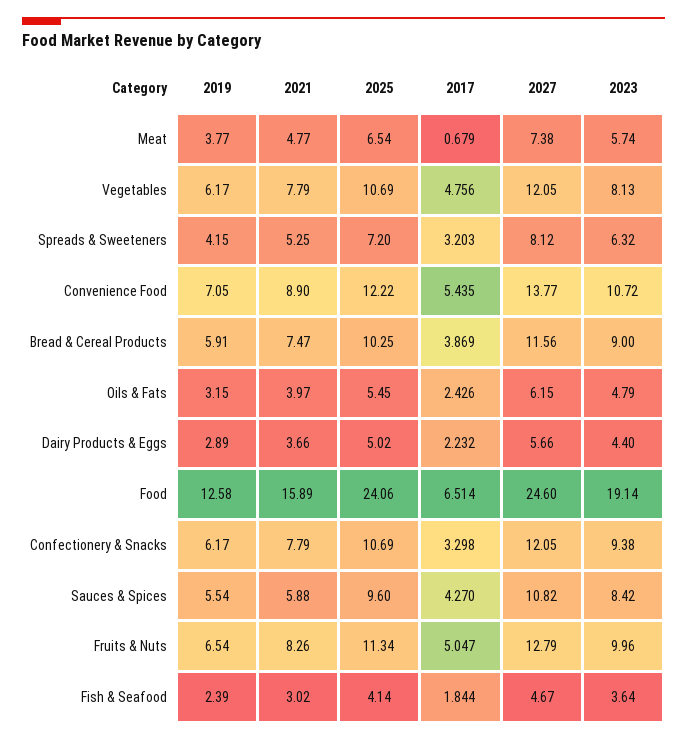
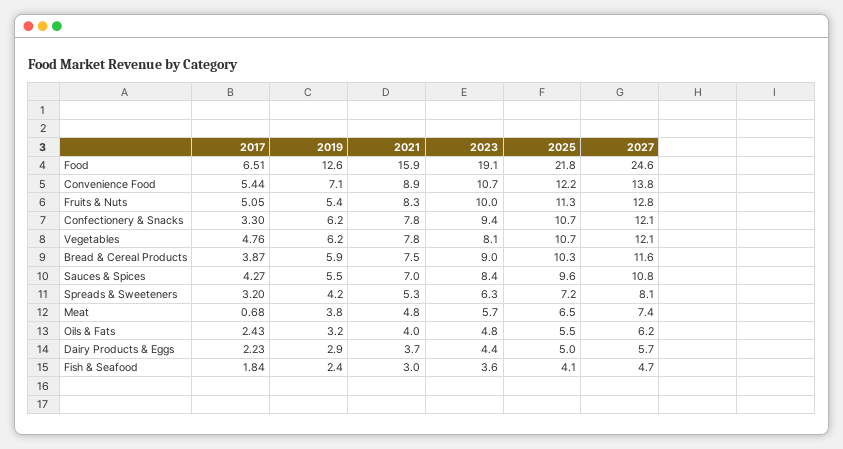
  {
    "2019": {
      "Meat": 3.77,
      "Vegetables": 6.17,
      "Spreads & Sweeteners": 4.15,
      "Convenience Food": 7.05,
      "Bread & Cereal Products": 5.91,
      "Oils & Fats": 3.15,
      "Dairy Products & Eggs": 2.89,
      "Food": 12.58,
      "Confectionery & Snacks": 6.17,
      "Sauces & Spices": 5.54,
-     "Fruits & Nuts": 6.54,
+     "Fruits & Nuts": 5.4,
      "Fish & Seafood": 2.39
    },
    "2021": {
      "Meat": 4.77,
      "Vegetables": 7.79,
      "Spreads & Sweeteners": 5.25,
      "Convenience Food": 8.9,
      "Bread & Cereal Products": 7.47,
      "Oils & Fats": 3.97,
      "Dairy Products & Eggs": 3.66,
      "Food": 15.89,
      "Confectionery & Snacks": 7.79,
-     "Sauces & Spices": 5.88,
+     "Sauces & Spices": 7,
      "Fruits & Nuts": 8.26,
      "Fish & Seafood": 3.02
    },
    "2025": {
      "Meat": 6.54,
      "Vegetables": 10.69,
      "Spreads & Sweeteners": 7.2,
      "Convenience Food": 12.22,
      "Bread & Cereal Products": 10.25,
      "Oils & Fats": 5.45,
      "Dairy Products & Eggs": 5.02,
-     "Food": 24.06,
+     "Food": 21.8,
      "Confectionery & Snacks": 10.69,
      "Sauces & Spices": 9.6,
      "Fruits & Nuts": 11.34,
      "Fish & Seafood": 4.14
    },
    "2017": {
      "Meat": 0.679,
      "Vegetables": 4.756,
      "Spreads & Sweeteners": 3.203,
      "Convenience Food": 5.435,
      "Bread & Cereal Products": 3.869,
      "Oils & Fats": 2.426,
      "Dairy Products & Eggs": 2.232,
      "Food": 6.514,
      "Confectionery & Snacks": 3.298,
      "Sauces & Spices": 4.27,
      "Fruits & Nuts": 5.047,
      "Fish & Seafood": 1.844
    },
    "2027": {
      "Meat": 7.38,
      "Vegetables": 12.05,
      "Spreads & Sweeteners": 8.12,
      "Convenience Food": 13.77,
      "Bread & Cereal Products": 11.56,
      "Oils & Fats": 6.15,
      "Dairy Products & Eggs": 5.66,
      "Food": 24.6,
      "Confectionery & Snacks": 12.05,
      "Sauces & Spices": 10.82,
      "Fruits & Nuts": 12.79,
      "Fish & Seafood": 4.67
    },
    "2023": {
      "Meat": 5.74,
      "Vegetables": 8.13,
      "Spreads & Sweeteners": 6.32,
      "Convenience Food": 10.72,
      "Bread & Cereal Products": 9,
      "Oils & Fats": 4.79,
      "Dairy Products & Eggs": 4.4,
      "Food": 19.14,
      "Confectionery & Snacks": 9.38,
      "Sauces & Spices": 8.42,
      "Fruits & Nuts": 9.96,
      "Fish & Seafood": 3.64
    }
  }

